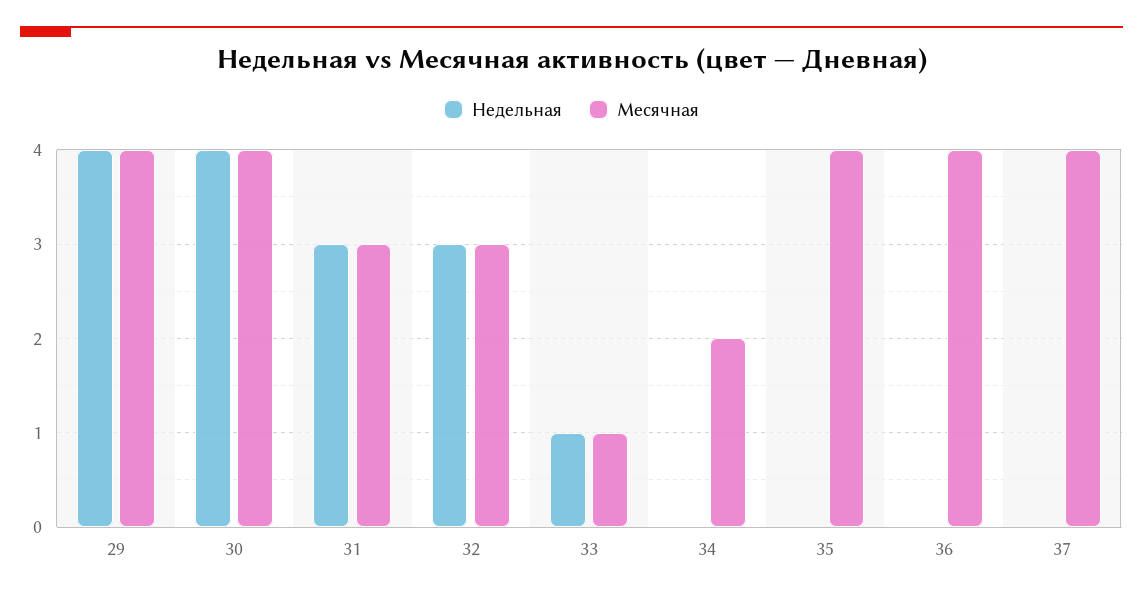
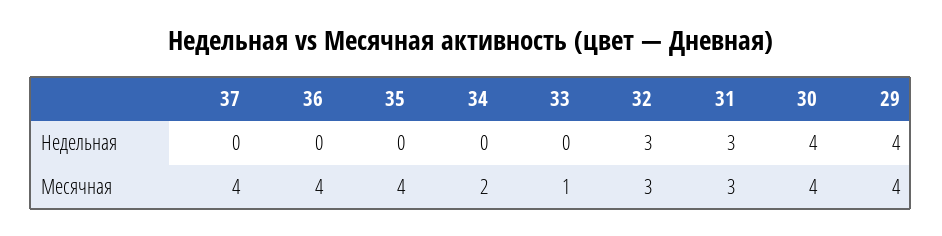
  {
    "Недельная": {
      "29": 4,
      "30": 4,
      "31": 3,
      "32": 3,
-     "33": 1,
+     "33": 0,
      "34": 0,
      "35": 0,
      "36": 0,
      "37": 0
    },
    "Месячная": {
      "29": 4,
      "30": 4,
      "31": 3,
      "32": 3,
      "33": 1,
      "34": 2,
      "35": 4,
      "36": 4,
      "37": 4
    }
  }

